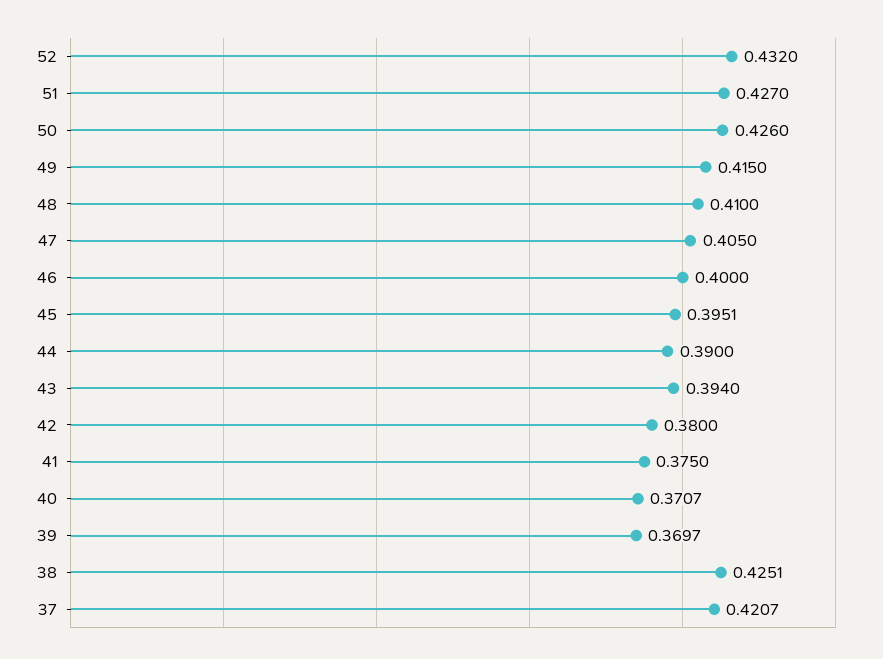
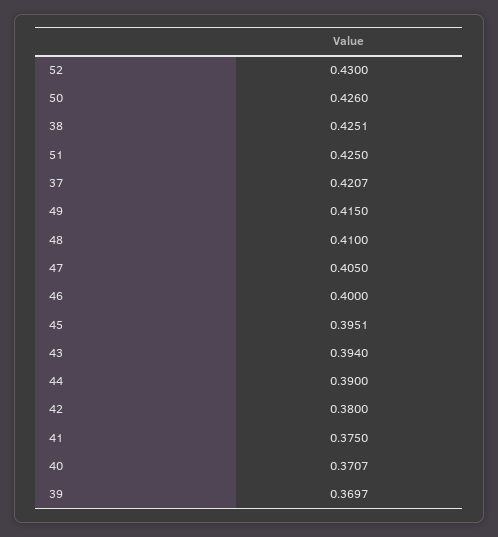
  {
-   "52": 0.432,
+   "52": 0.43,
-   "51": 0.427,
+   "51": 0.425,
    "50": 0.426,
    "49": 0.415,
    "48": 0.41,
    "47": 0.405,
    "46": 0.4,
    "45": 0.3951,
    "44": 0.39,
    "43": 0.394,
    "42": 0.38,
    "41": 0.375,
    "40": 0.3707,
    "39": 0.3697,
    "38": 0.4251,
    "37": 0.4207
  }

